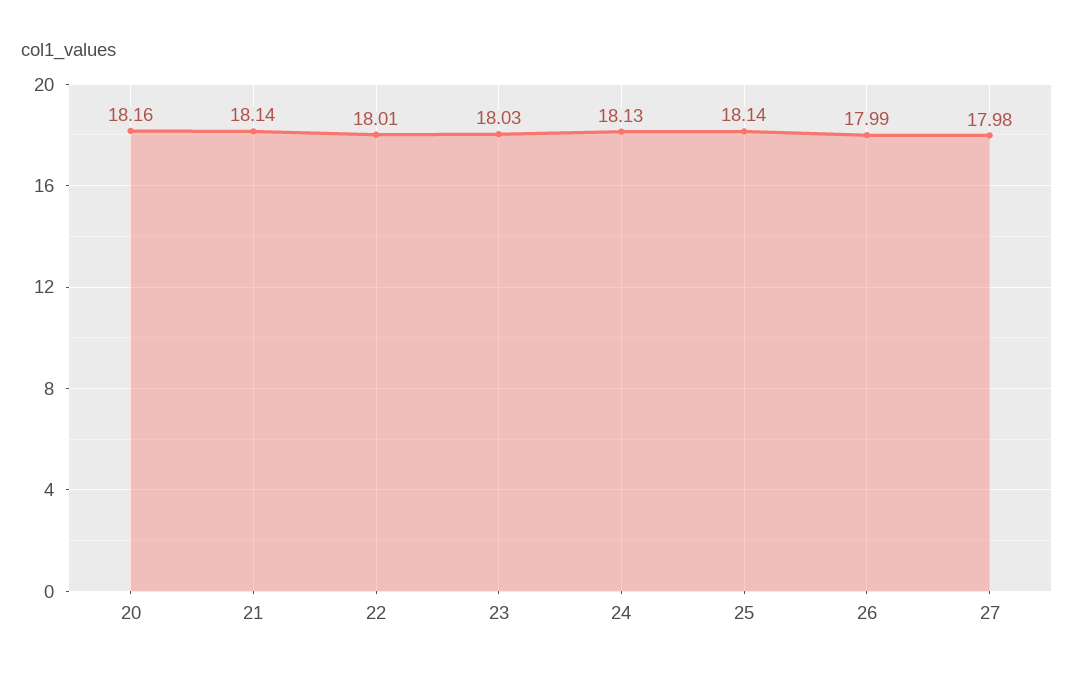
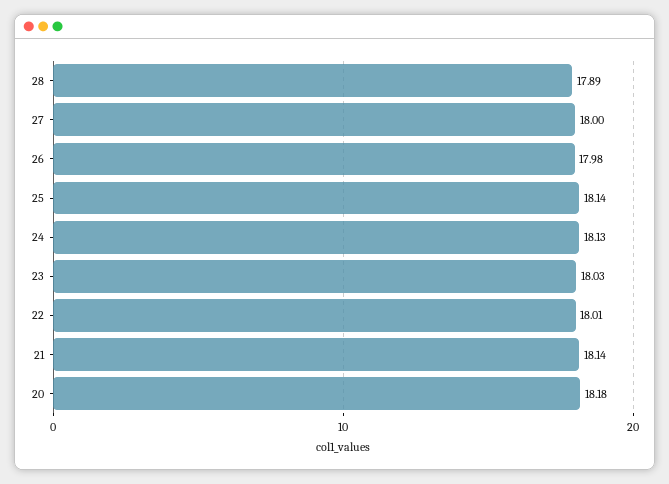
  {
-   "20": 18.16,
+   "20": 18.18,
    "21": 18.14,
    "22": 18.01,
    "23": 18.03,
    "24": 18.13,
    "25": 18.14,
-   "26": 17.99,
+   "26": 17.98,
-   "27": 17.98
+   "27": 18,
+   "28": 17.89
  }

